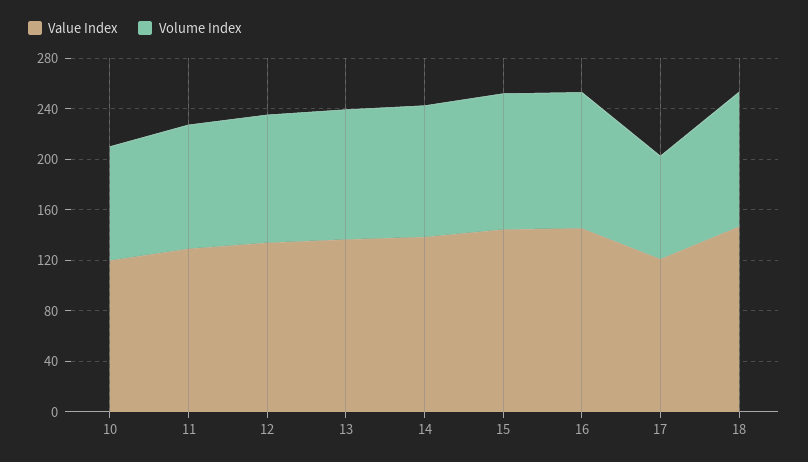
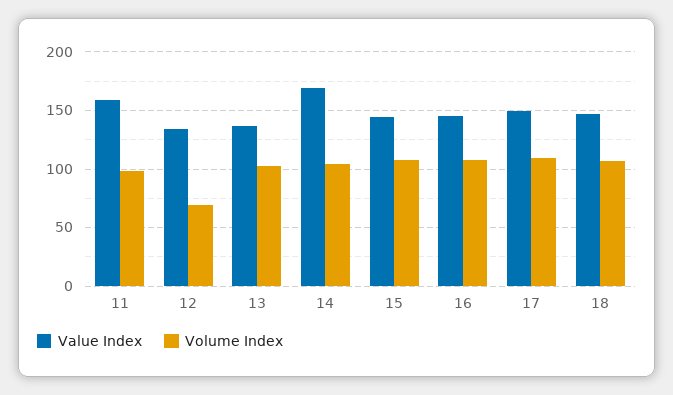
  {
    "Value Index": {
-     "10": 120,
-     "11": 130,
+     "11": 160,
      "12": 130,
      "13": 140,
-     "14": 140,
+     "14": 170,
      "15": 140,
      "16": 150,
-     "17": 120,
+     "17": 150,
      "18": 150
    },
    "Volume Index": {
-     "10": 90,
      "11": 100,
-     "12": 100,
+     "12": 70,
      "13": 100,
      "14": 100,
      "15": 110,
      "16": 110,
-     "17": 80,
+     "17": 110,
      "18": 110
    }
  }

